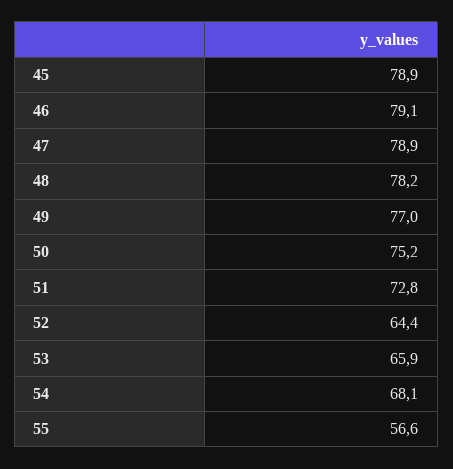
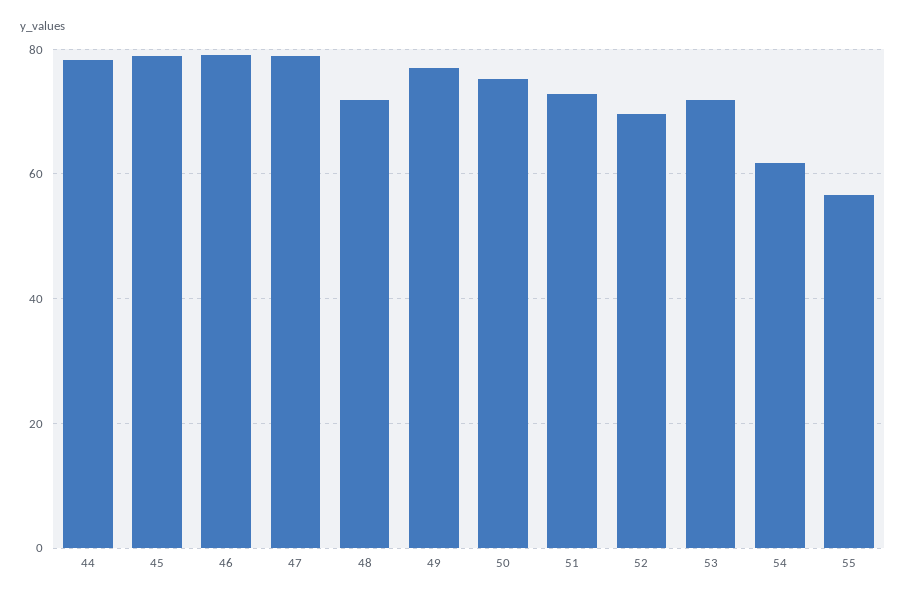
  {
    "45": 78.9,
    "46": 79.1,
    "47": 78.9,
-   "48": 78.2,
+   "48": 72,
    "49": 77,
    "50": 75.2,
    "51": 72.8,
-   "52": 64.4,
+   "52": 70,
-   "53": 65.9,
+   "53": 72,
-   "54": 68.1,
+   "54": 62,
-   "55": 56.6
+   "55": 56.6,
+   "44": 78
  }

